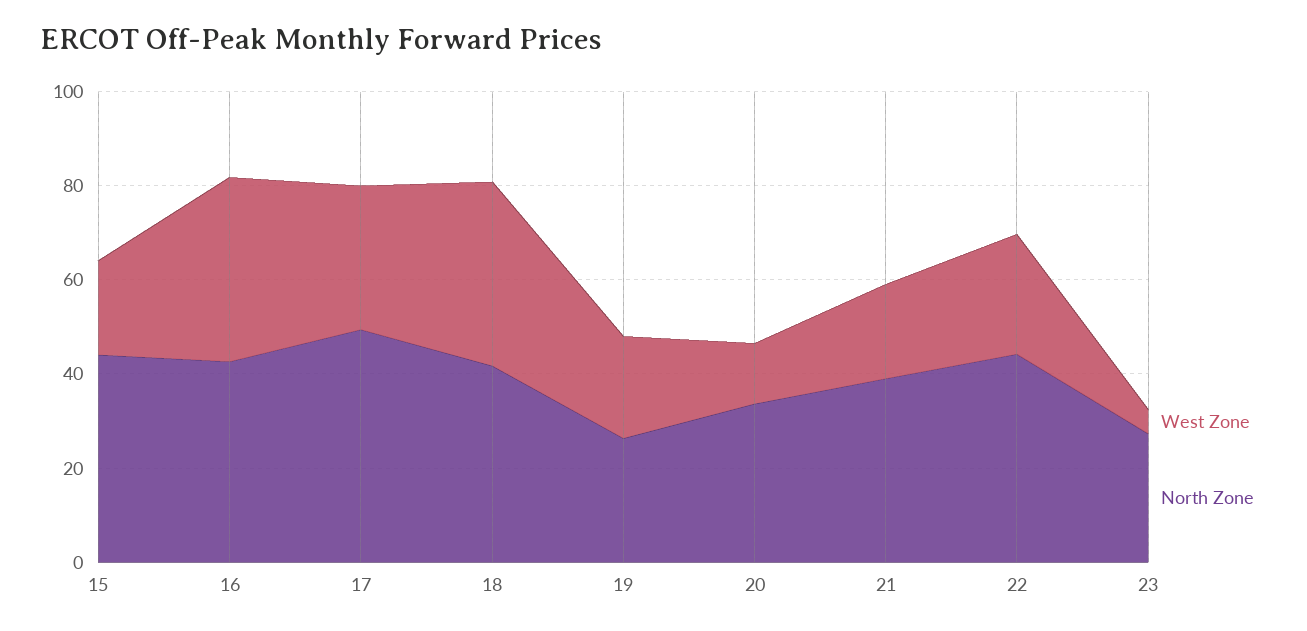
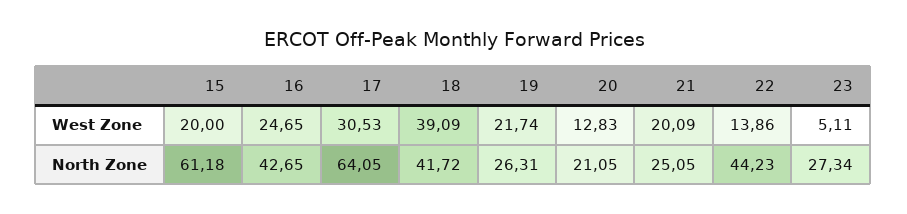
  {
    "West Zone": {
      "15": 20,
-     "16": 40,
+     "16": 24.65,
      "17": 30.53,
      "18": 39.09,
      "19": 21.74,
      "20": 12.83,
      "21": 20.09,
-     "22": 25,
+     "22": 13.86,
      "23": 5.11
    },
    "North Zone": {
-     "15": 45,
+     "15": 61.18,
      "16": 42.65,
-     "17": 50,
+     "17": 64.05,
      "18": 41.72,
      "19": 26.31,
-     "20": 35,
+     "20": 21.05,
-     "21": 40,
+     "21": 25.05,
      "22": 44.23,
      "23": 27.34
    }
  }

